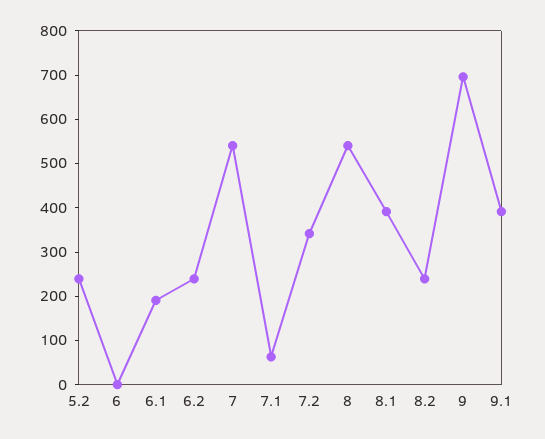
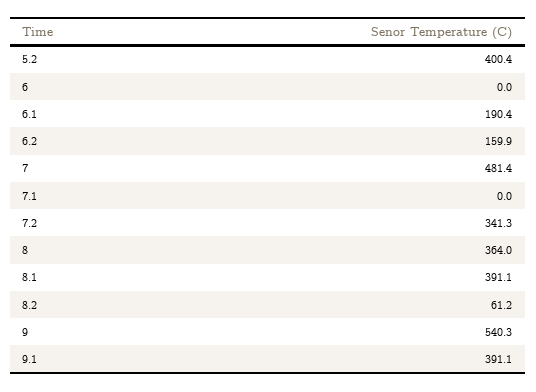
  {
-   "5.2": 240,
+   "5.2": 400.4,
    "6": 0,
    "6.1": 190.4,
-   "6.2": 240,
+   "6.2": 159.9,
-   "7": 540,
+   "7": 481.4,
-   "7.1": 60,
+   "7.1": 0,
    "7.2": 341.3,
-   "8": 540,
+   "8": 364,
    "8.1": 391.1,
-   "8.2": 240,
+   "8.2": 61.2,
-   "9": 700,
+   "9": 540.3,
    "9.1": 391.1
  }

